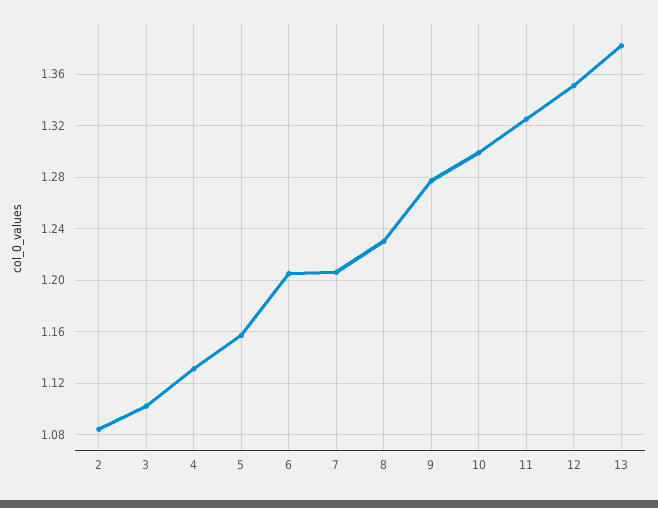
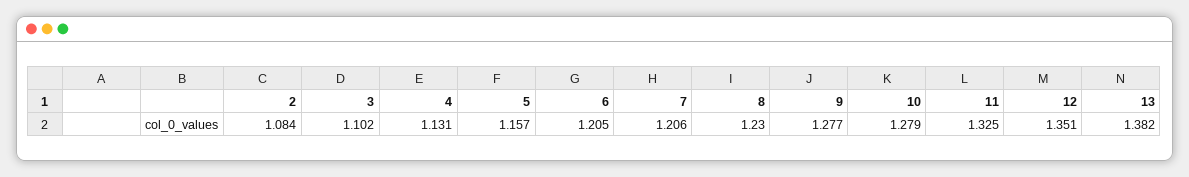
  {
    "2": 1.084,
    "3": 1.102,
    "4": 1.131,
    "5": 1.157,
    "6": 1.205,
    "7": 1.206,
    "8": 1.23,
    "9": 1.277,
-   "10": 1.3,
+   "10": 1.279,
    "11": 1.325,
    "12": 1.351,
    "13": 1.382
  }

